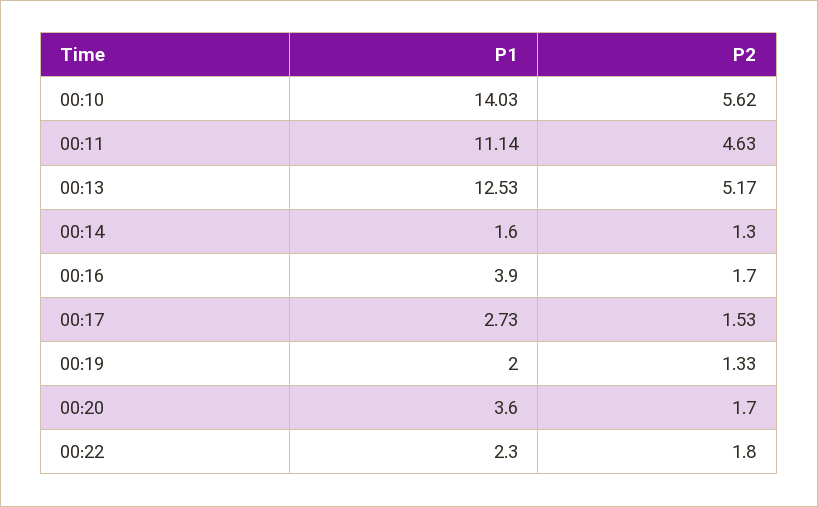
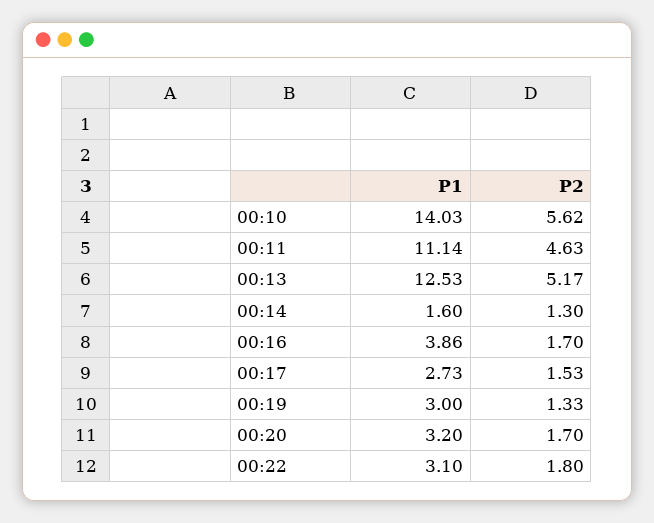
  {
    "P1": {
      "00:10": 14.03,
      "00:11": 11.14,
      "00:13": 12.53,
      "00:14": 1.6,
-     "00:16": 3.9,
+     "00:16": 3.86,
      "00:17": 2.73,
-     "00:19": 2,
+     "00:19": 3,
-     "00:20": 3.6,
+     "00:20": 3.2,
-     "00:22": 2.3
+     "00:22": 3.1
    },
    "P2": {
      "00:10": 5.62,
      "00:11": 4.63,
      "00:13": 5.17,
      "00:14": 1.3,
      "00:16": 1.7,
      "00:17": 1.53,
      "00:19": 1.33,
      "00:20": 1.7,
      "00:22": 1.8
    }
  }

